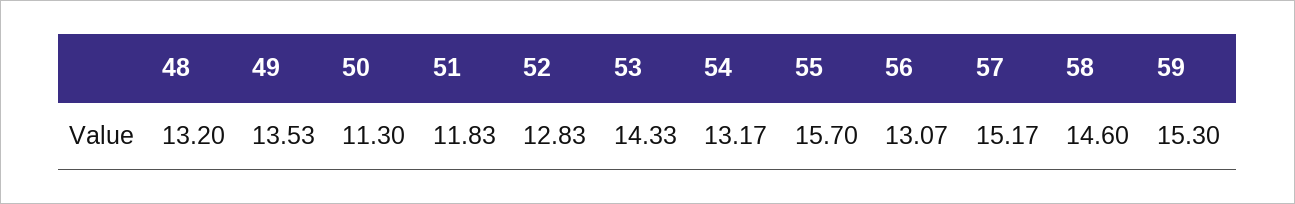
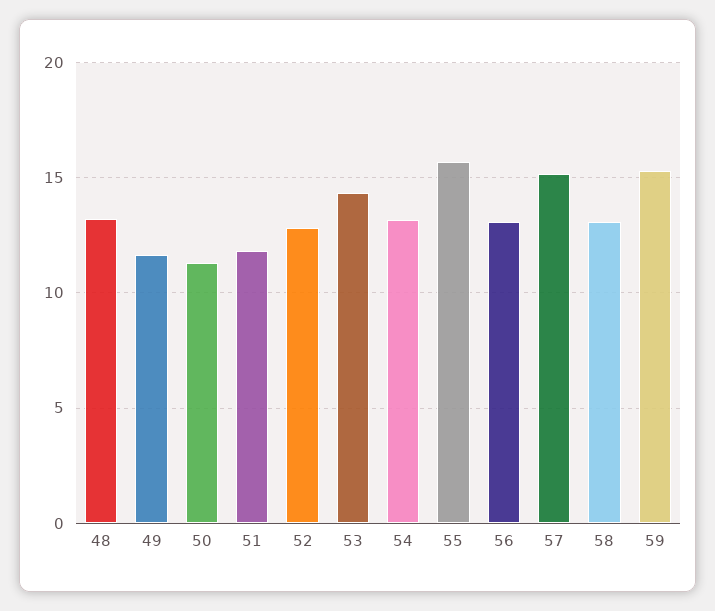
  {
    "48": 13.2,
-   "49": 13.53,
+   "49": 11.5,
    "50": 11.3,
    "51": 11.83,
    "52": 12.83,
    "53": 14.33,
    "54": 13.17,
    "55": 15.7,
    "56": 13.07,
    "57": 15.17,
-   "58": 14.6,
+   "58": 13,
    "59": 15.3
  }

